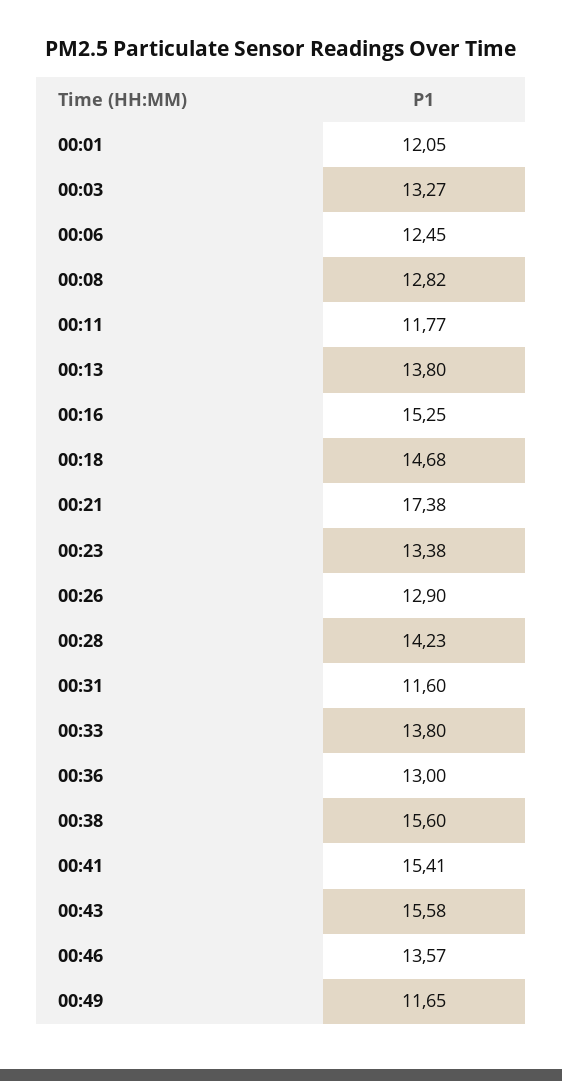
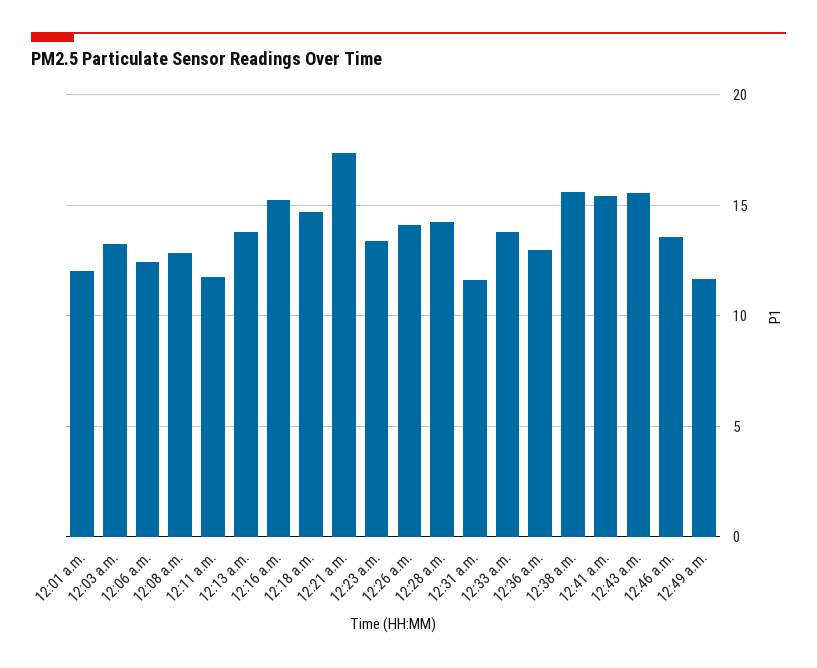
  {
    "00:01": 12.05,
    "00:03": 13.27,
    "00:06": 12.45,
    "00:08": 12.82,
    "00:11": 11.77,
    "00:13": 13.8,
    "00:16": 15.25,
    "00:18": 14.68,
    "00:21": 17.38,
    "00:23": 13.38,
-   "00:26": 12.9,
+   "00:26": 14,
    "00:28": 14.23,
    "00:31": 11.6,
    "00:33": 13.8,
    "00:36": 13,
    "00:38": 15.6,
    "00:41": 15.41,
    "00:43": 15.58,
    "00:46": 13.57,
    "00:49": 11.65
  }

